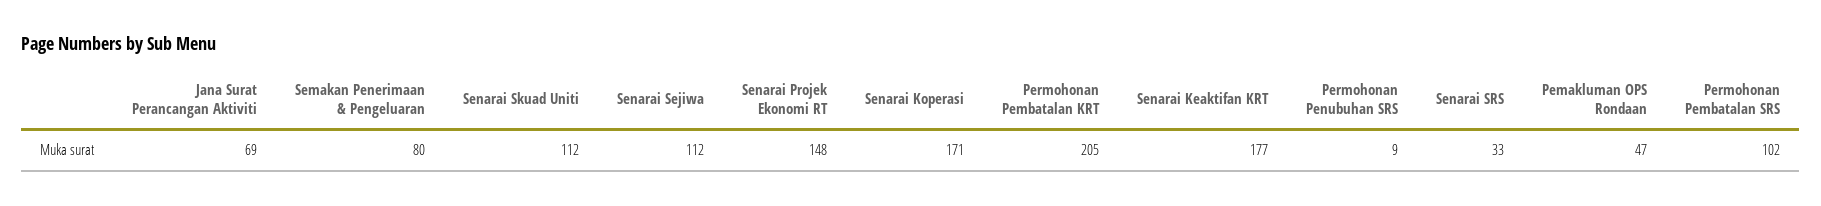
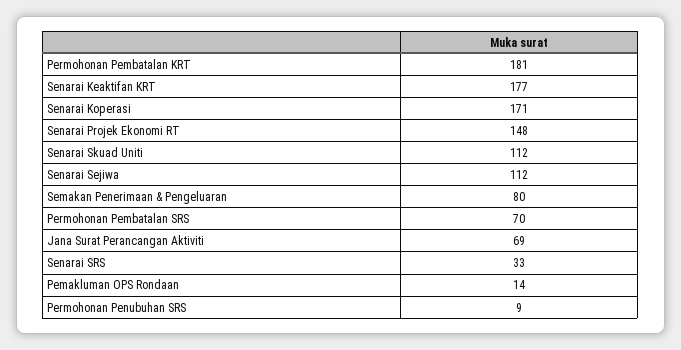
  {
    "Jana Surat Perancangan Aktiviti": 69,
    "Semakan Penerimaan & Pengeluaran": 80,
    "Senarai Skuad Uniti": 112,
    "Senarai Sejiwa": 112,
    "Senarai Projek Ekonomi RT": 148,
    "Senarai Koperasi": 171,
-   "Permohonan Pembatalan KRT": 205,
+   "Permohonan Pembatalan KRT": 181,
    "Senarai Keaktifan KRT": 177,
    "Permohonan Penubuhan SRS": 9,
    "Senarai SRS": 33,
-   "Pemakluman OPS Rondaan": 47,
+   "Pemakluman OPS Rondaan": 14,
-   "Permohonan Pembatalan SRS": 102
+   "Permohonan Pembatalan SRS": 70
  }

